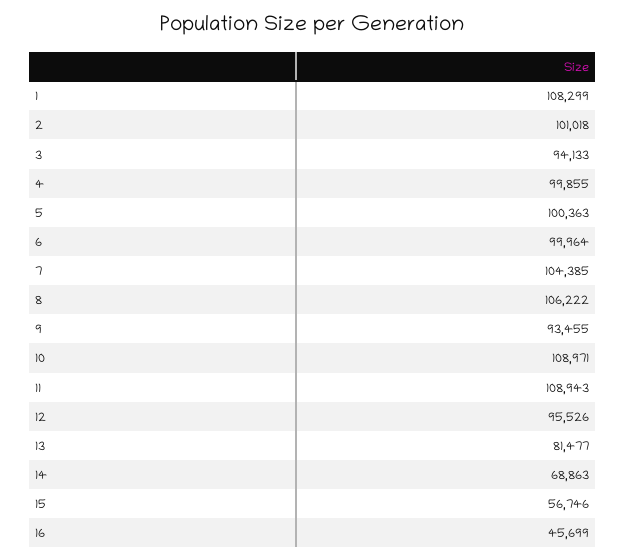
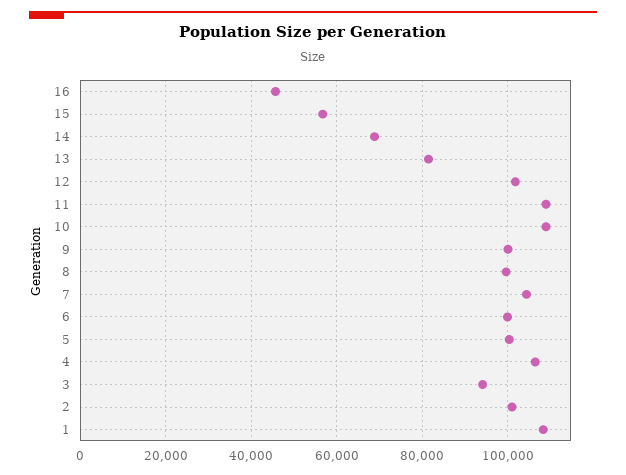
  {
    "1": 108299,
    "2": 101018,
    "3": 94133,
-   "4": 99855,
+   "4": 106000,
    "5": 100363,
    "6": 99964,
    "7": 104385,
-   "8": 106222,
+   "8": 100000,
-   "9": 93455,
+   "9": 100000,
    "10": 108971,
    "11": 108943,
-   "12": 95526,
+   "12": 102000,
    "13": 81477,
    "14": 68863,
    "15": 56746,
    "16": 45699
  }

